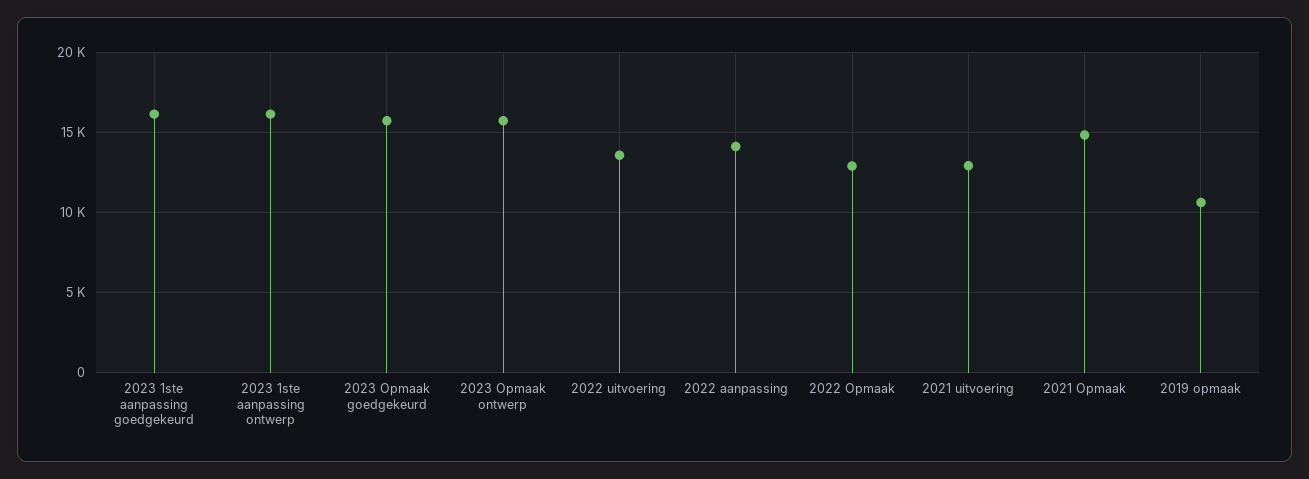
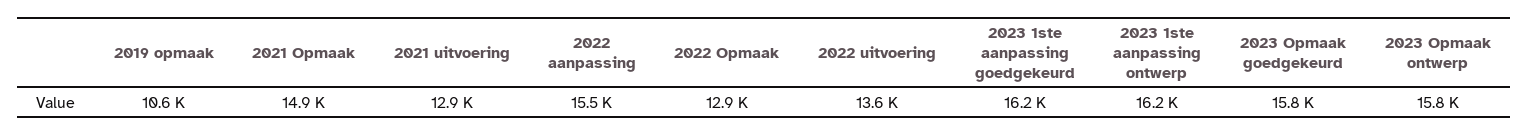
  {
    "2023 1ste aanpassing goedgekeurd": 16200,
    "2023 1ste aanpassing ontwerp": 16200,
    "2023 Opmaak goedgekeurd": 15800,
    "2023 Opmaak ontwerp": 15800,
    "2022 uitvoering": 13600,
-   "2022 aanpassing": 14000,
+   "2022 aanpassing": 15500,
    "2022 Opmaak": 12900,
    "2021 uitvoering": 12900,
    "2021 Opmaak": 14900,
    "2019 opmaak": 10600
  }

